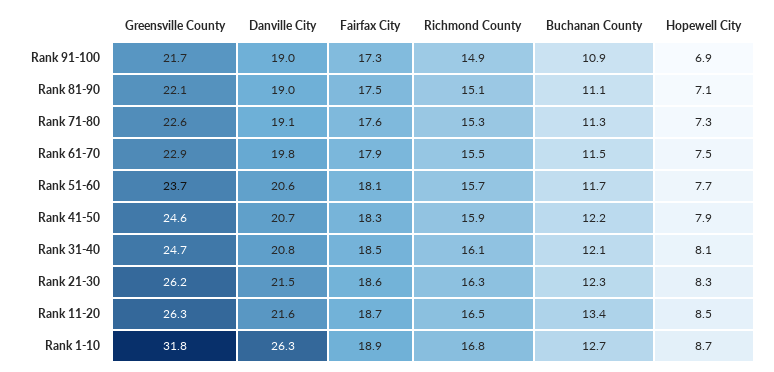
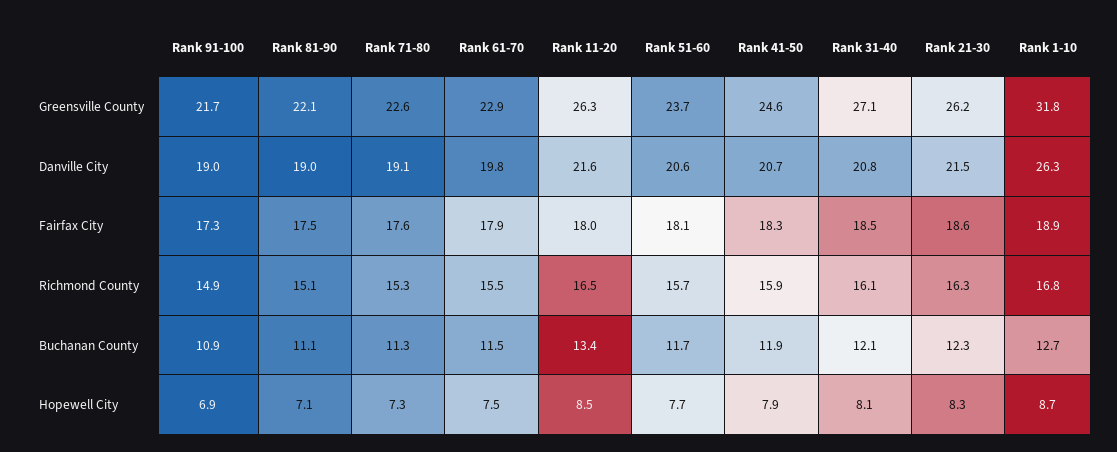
  {
    "Greensville County": {
      "Rank 91-100": 21.7,
      "Rank 81-90": 22.1,
      "Rank 71-80": 22.6,
      "Rank 61-70": 22.9,
      "Rank 51-60": 23.7,
      "Rank 41-50": 24.6,
-     "Rank 31-40": 24.7,
+     "Rank 31-40": 27.1,
      "Rank 21-30": 26.2,
      "Rank 11-20": 26.3,
      "Rank 1-10": 31.8
    },
    "Danville City": {
      "Rank 91-100": 19,
      "Rank 81-90": 19,
      "Rank 71-80": 19.1,
      "Rank 61-70": 19.8,
      "Rank 51-60": 20.6,
      "Rank 41-50": 20.7,
      "Rank 31-40": 20.8,
      "Rank 21-30": 21.5,
      "Rank 11-20": 21.6,
      "Rank 1-10": 26.3
    },
    "Fairfax City": {
      "Rank 91-100": 17.3,
      "Rank 81-90": 17.5,
      "Rank 71-80": 17.6,
      "Rank 61-70": 17.9,
      "Rank 51-60": 18.1,
      "Rank 41-50": 18.3,
      "Rank 31-40": 18.5,
      "Rank 21-30": 18.6,
-     "Rank 11-20": 18.7,
+     "Rank 11-20": 18,
      "Rank 1-10": 18.9
    },
    "Richmond County": {
      "Rank 91-100": 14.9,
      "Rank 81-90": 15.1,
      "Rank 71-80": 15.3,
      "Rank 61-70": 15.5,
      "Rank 51-60": 15.7,
      "Rank 41-50": 15.9,
      "Rank 31-40": 16.1,
      "Rank 21-30": 16.3,
      "Rank 11-20": 16.5,
      "Rank 1-10": 16.8
    },
    "Buchanan County": {
      "Rank 91-100": 10.9,
      "Rank 81-90": 11.1,
      "Rank 71-80": 11.3,
      "Rank 61-70": 11.5,
      "Rank 51-60": 11.7,
-     "Rank 41-50": 12.2,
+     "Rank 41-50": 11.9,
      "Rank 31-40": 12.1,
      "Rank 21-30": 12.3,
      "Rank 11-20": 13.4,
      "Rank 1-10": 12.7
    },
    "Hopewell City": {
      "Rank 91-100": 6.9,
      "Rank 81-90": 7.1,
      "Rank 71-80": 7.3,
      "Rank 61-70": 7.5,
      "Rank 51-60": 7.7,
      "Rank 41-50": 7.9,
      "Rank 31-40": 8.1,
      "Rank 21-30": 8.3,
      "Rank 11-20": 8.5,
      "Rank 1-10": 8.7
    }
  }

